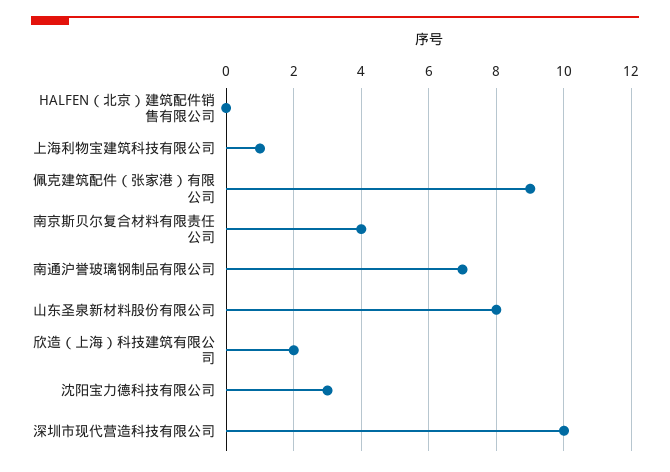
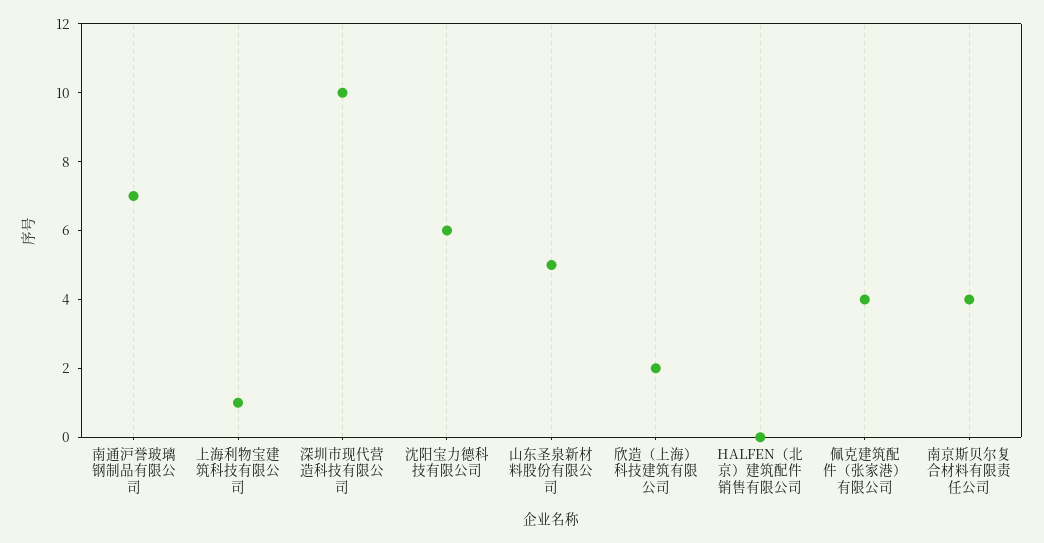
  {
    "HALFEN（北京）建筑配件销售有限公司": 0,
    "上海利物宝建筑科技有限公司": 1,
-   "佩克建筑配件（张家港）有限公司": 9,
+   "佩克建筑配件（张家港）有限公司": 4,
    "南京斯贝尔复合材料有限责任公司": 4,
    "南通沪誉玻璃钢制品有限公司": 7,
-   "山东圣泉新材料股份有限公司": 8,
+   "山东圣泉新材料股份有限公司": 5,
    "欣造（上海）科技建筑有限公司": 2,
-   "沈阳宝力德科技有限公司": 3,
+   "沈阳宝力德科技有限公司": 6,
    "深圳市现代营造科技有限公司": 10
  }

